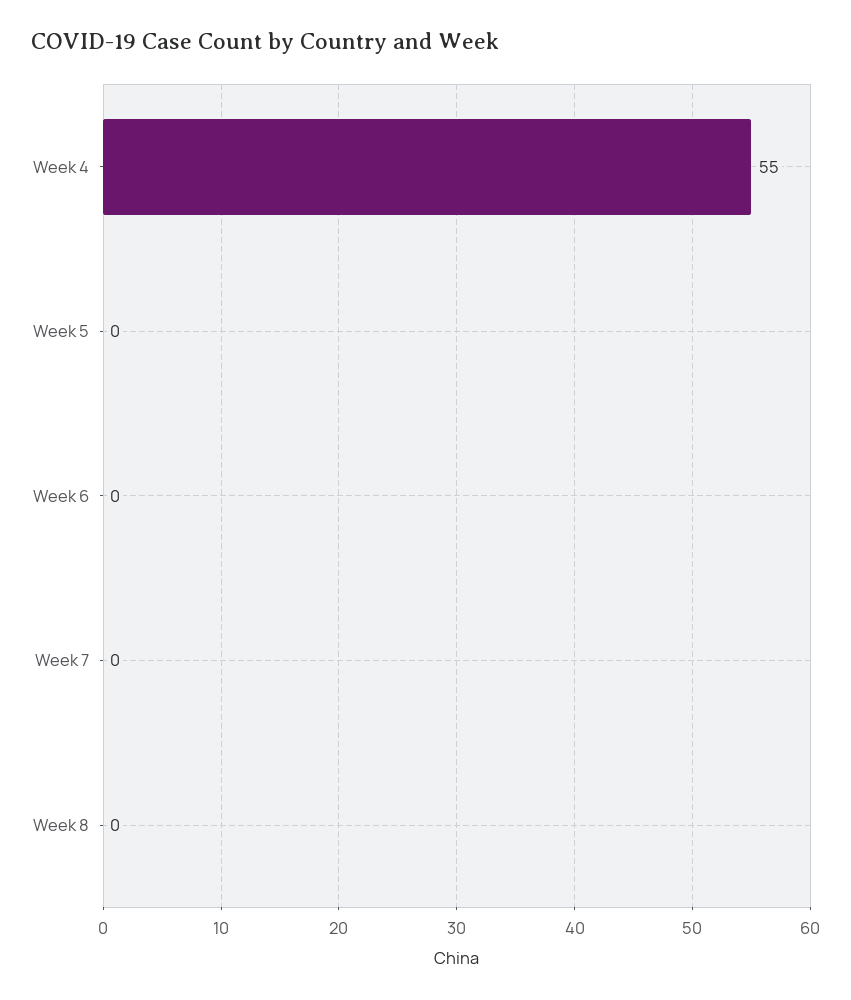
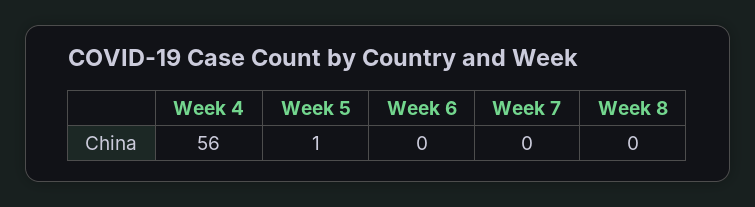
  {
-   "Week 4": 55,
+   "Week 4": 56,
-   "Week 5": 0,
+   "Week 5": 1,
    "Week 6": 0,
    "Week 7": 0,
    "Week 8": 0
  }

